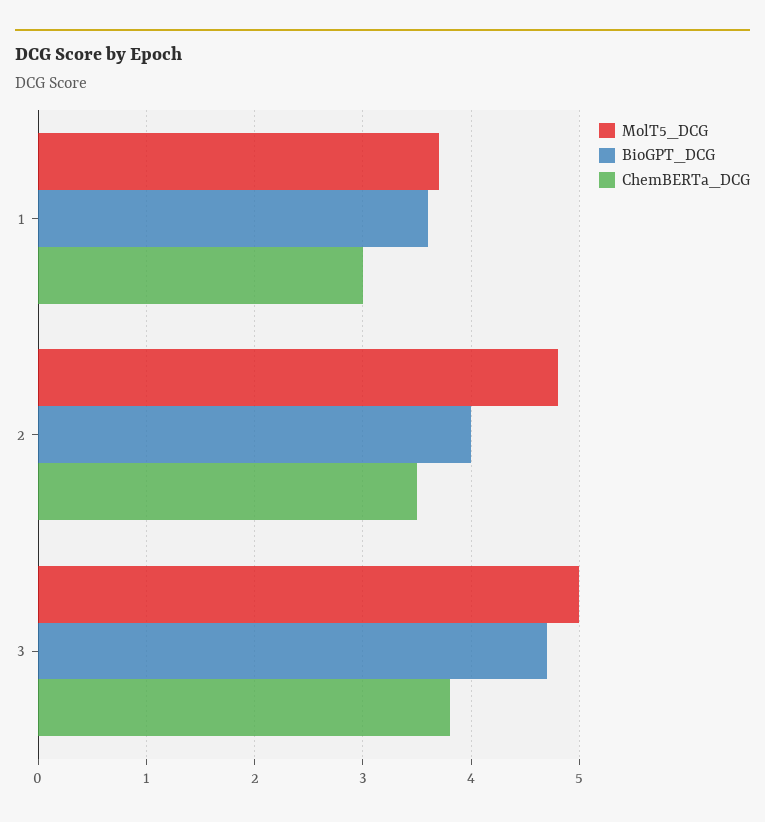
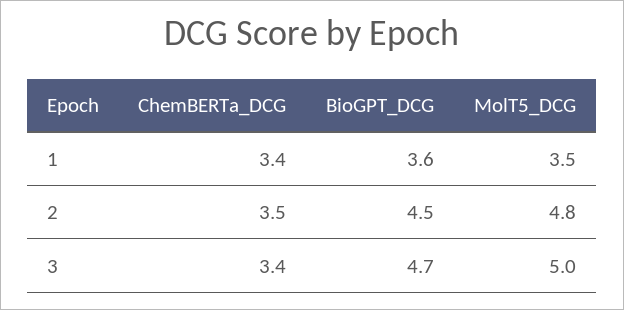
  {
    "MolT5_DCG": {
-     "1": 3.7,
+     "1": 3.5,
      "2": 4.8,
      "3": 5
    },
    "BioGPT_DCG": {
      "1": 3.6,
-     "2": 4,
+     "2": 4.5,
      "3": 4.7
    },
    "ChemBERTa_DCG": {
-     "1": 3,
+     "1": 3.4,
      "2": 3.5,
-     "3": 3.8
+     "3": 3.4
    }
  }

